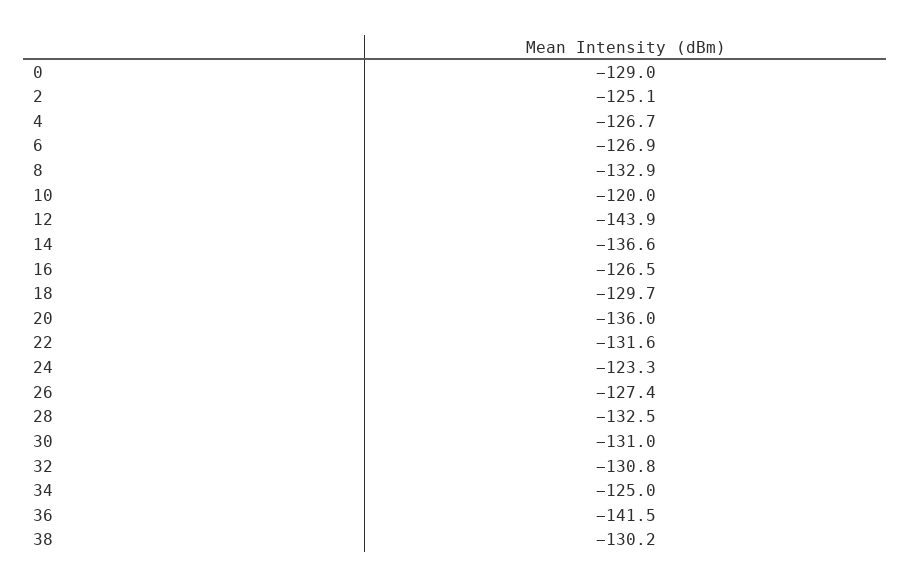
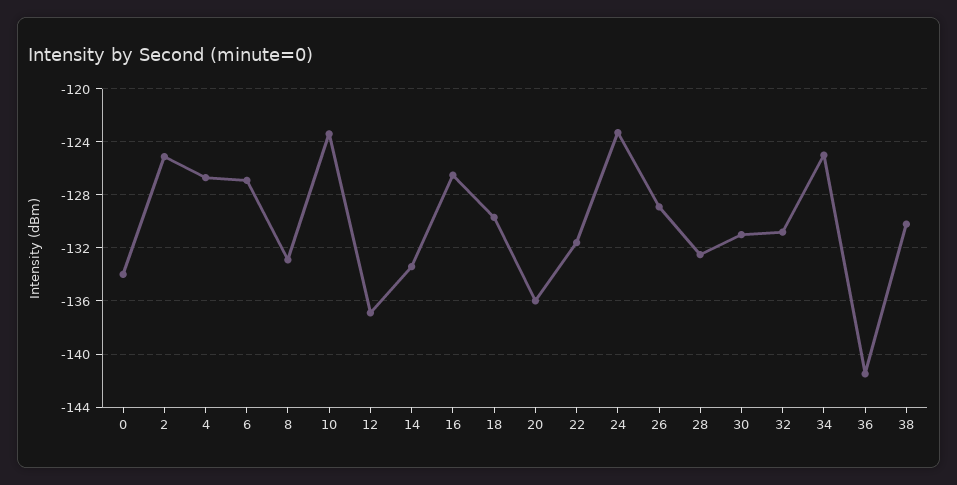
  {
-   "0": -129,
+   "0": -134,
    "2": -125.1,
    "4": -126.7,
    "6": -126.9,
    "8": -132.9,
-   "10": -120,
+   "10": -123.5,
-   "12": -143.9,
+   "12": -137,
-   "14": -136.6,
+   "14": -133.5,
    "16": -126.5,
    "18": -129.7,
    "20": -136,
    "22": -131.6,
    "24": -123.3,
-   "26": -127.4,
+   "26": -129,
    "28": -132.5,
    "30": -131,
    "32": -130.8,
    "34": -125,
    "36": -141.5,
    "38": -130.2
  }

